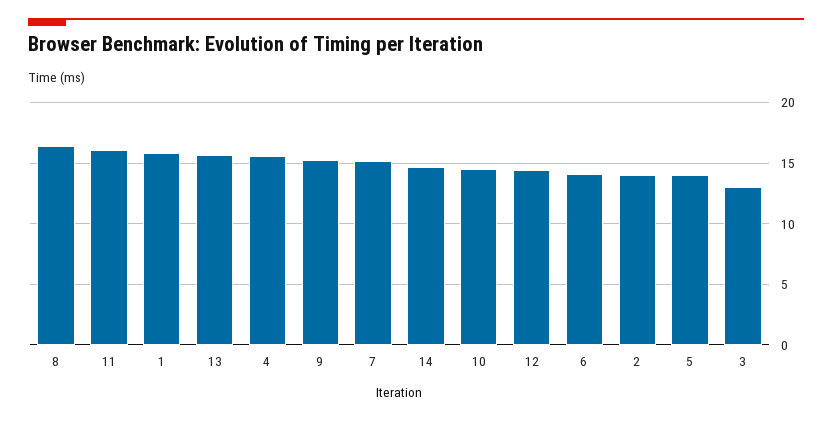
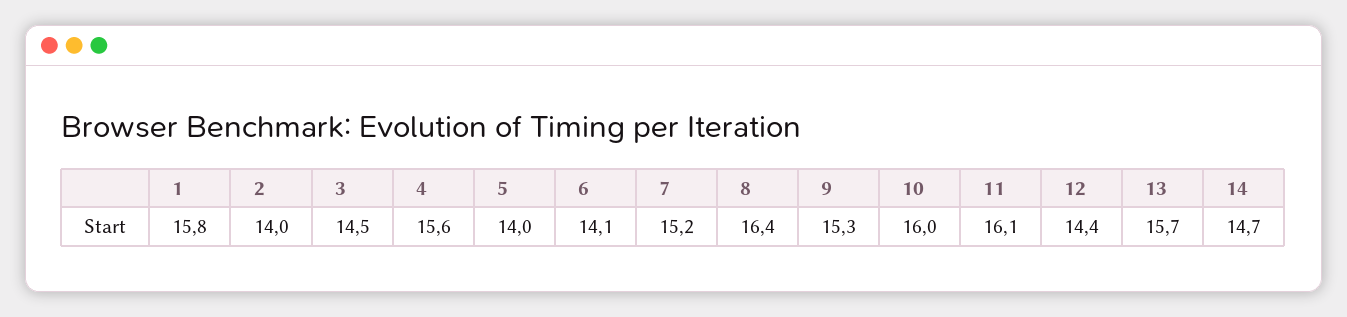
  {
    "8": 16.4,
    "11": 16.1,
    "1": 15.8,
    "13": 15.7,
    "4": 15.6,
    "9": 15.3,
    "7": 15.2,
    "14": 14.7,
-   "10": 14.5,
+   "10": 16,
    "12": 14.4,
    "6": 14.1,
    "2": 14,
    "5": 14,
-   "3": 13
+   "3": 14.5
  }

